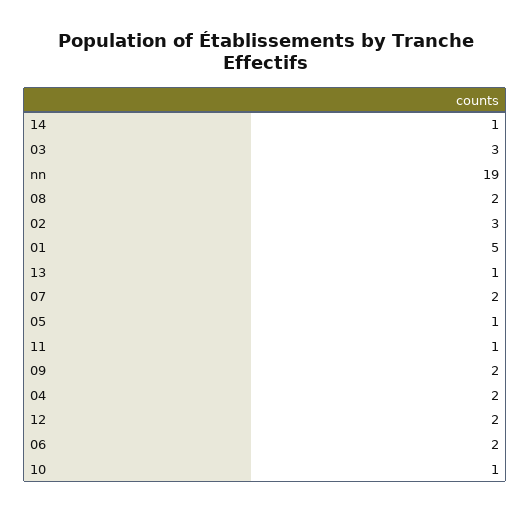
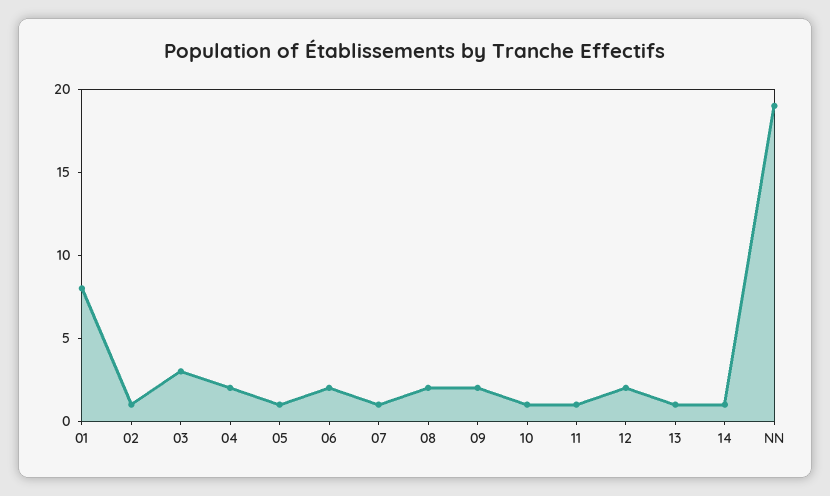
  {
    "14": 1,
    "03": 3,
    "nn": 19,
    "08": 2,
-   "02": 3,
+   "02": 1,
-   "01": 5,
+   "01": 8,
    "13": 1,
-   "07": 2,
+   "07": 1,
    "05": 1,
    "11": 1,
    "09": 2,
    "04": 2,
    "12": 2,
    "06": 2,
    "10": 1
  }

